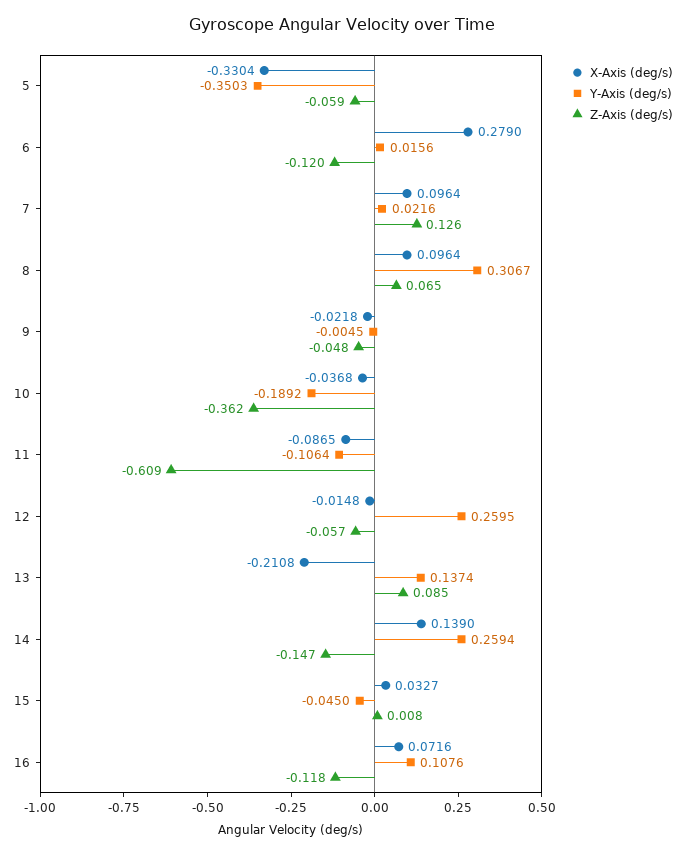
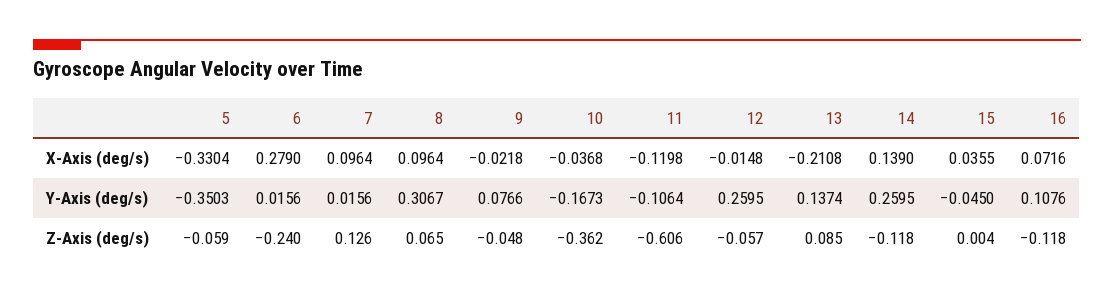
  {
    "X-Axis (deg/s)": {
      "5": -0.3304,
      "6": 0.279,
      "7": 0.0964,
      "8": 0.0964,
      "9": -0.0218,
      "10": -0.0368,
-     "11": -0.0865,
+     "11": -0.1198,
      "12": -0.0148,
      "13": -0.2108,
      "14": 0.139,
-     "15": 0.0327,
+     "15": 0.0355,
      "16": 0.0716
    },
    "Y-Axis (deg/s)": {
      "5": -0.3503,
      "6": 0.0156,
-     "7": 0.0216,
+     "7": 0.0156,
      "8": 0.3067,
-     "9": -0.0045,
+     "9": 0.0766,
-     "10": -0.1892,
+     "10": -0.1673,
      "11": -0.1064,
      "12": 0.2595,
      "13": 0.1374,
-     "14": 0.2594,
+     "14": 0.2595,
      "15": -0.045,
      "16": 0.1076
    },
    "Z-Axis (deg/s)": {
      "5": -0.059,
-     "6": -0.12,
+     "6": -0.24,
      "7": 0.126,
      "8": 0.065,
      "9": -0.048,
      "10": -0.362,
-     "11": -0.609,
+     "11": -0.606,
      "12": -0.057,
      "13": 0.085,
-     "14": -0.147,
+     "14": -0.118,
-     "15": 0.008,
+     "15": 0.004,
      "16": -0.118
    }
  }

